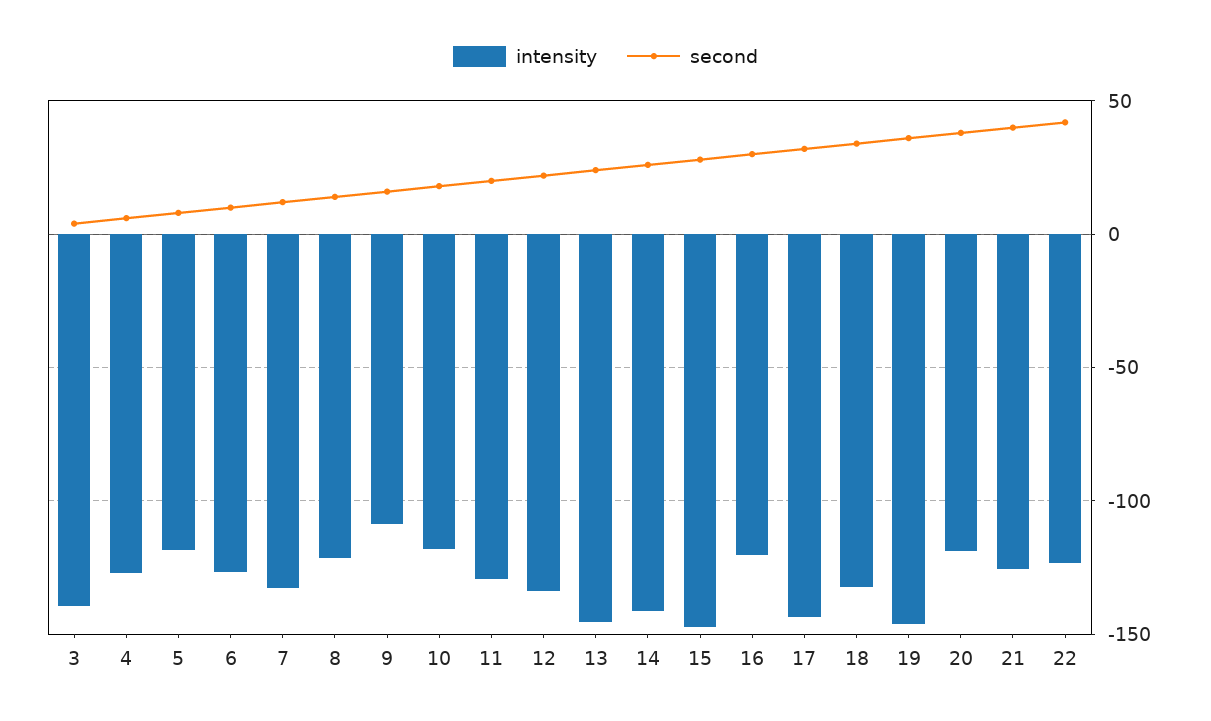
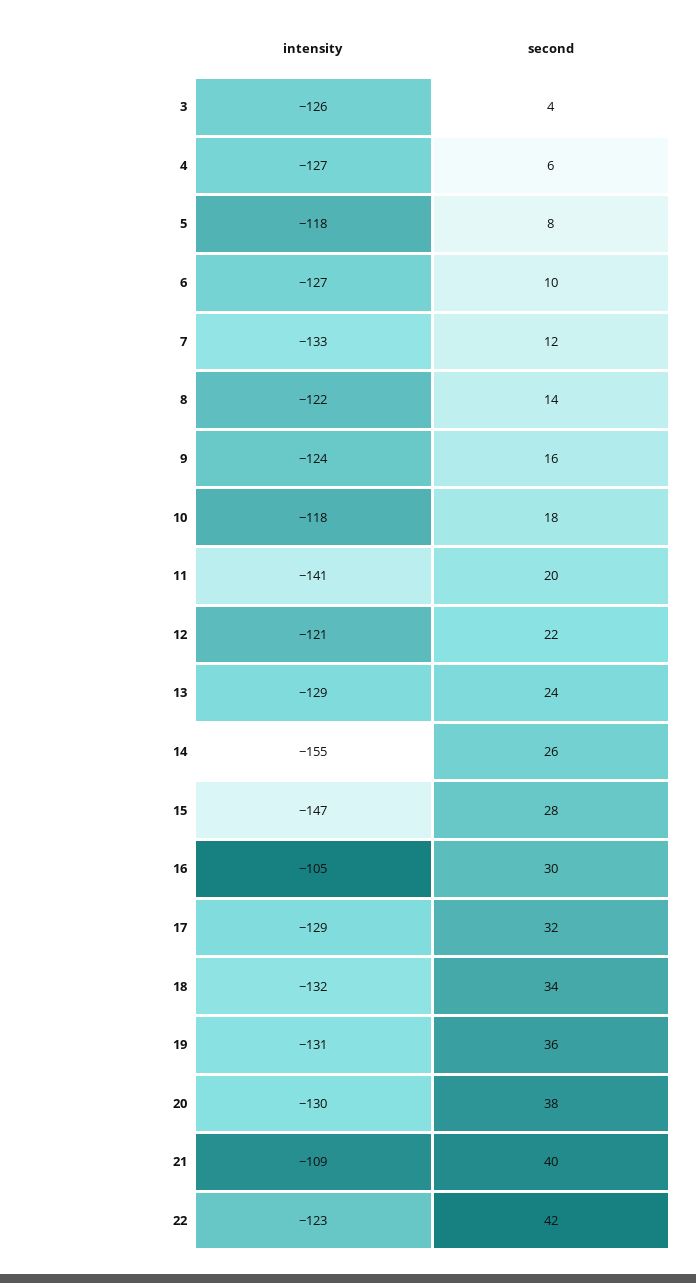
  {
    "intensity": {
-     "3": -140,
+     "3": -126,
      "4": -127,
      "5": -118,
      "6": -127,
      "7": -133,
      "8": -122,
-     "9": -110,
+     "9": -124,
      "10": -118,
-     "11": -130,
+     "11": -141,
-     "12": -135,
+     "12": -121,
-     "13": -145,
+     "13": -129,
-     "14": -140,
+     "14": -155,
      "15": -147,
-     "16": -120,
+     "16": -105,
-     "17": -145,
+     "17": -129,
      "18": -132,
-     "19": -145,
+     "19": -131,
-     "20": -120,
+     "20": -130,
-     "21": -125,
+     "21": -109,
      "22": -123
    },
    "second": {
      "3": 4,
      "4": 6,
      "5": 8,
      "6": 10,
      "7": 12,
      "8": 14,
      "9": 16,
      "10": 18,
      "11": 20,
      "12": 22,
      "13": 24,
      "14": 26,
      "15": 28,
      "16": 30,
      "17": 32,
      "18": 34,
      "19": 36,
      "20": 38,
      "21": 40,
      "22": 42
    }
  }

